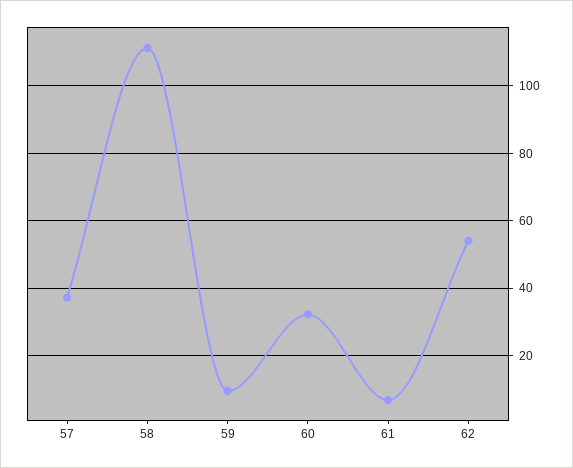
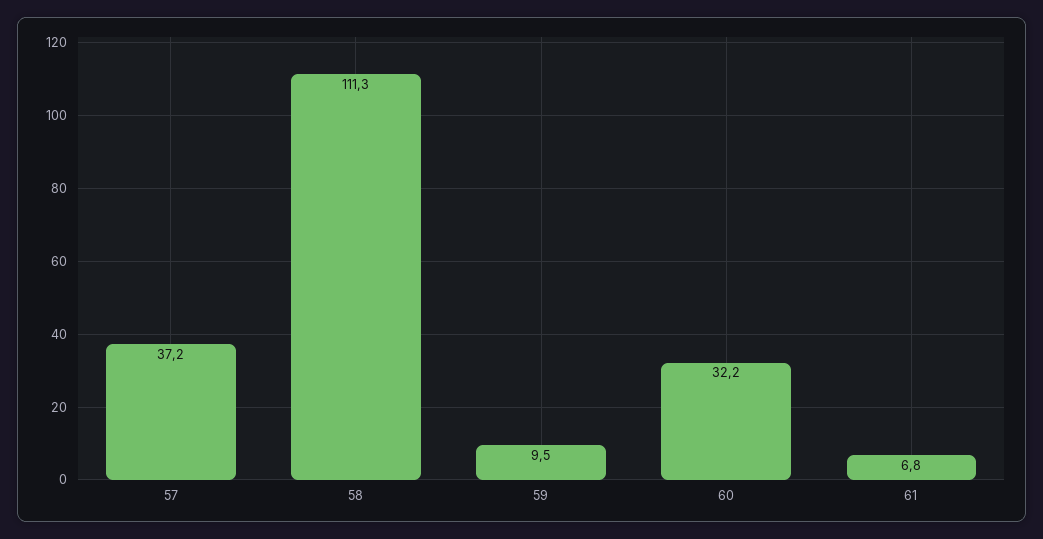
  {
    "57": 37.2,
    "58": 111.3,
    "59": 9.5,
    "60": 32.2,
-   "61": 6.8,
+   "61": 6.8
-   "62": 54
  }

